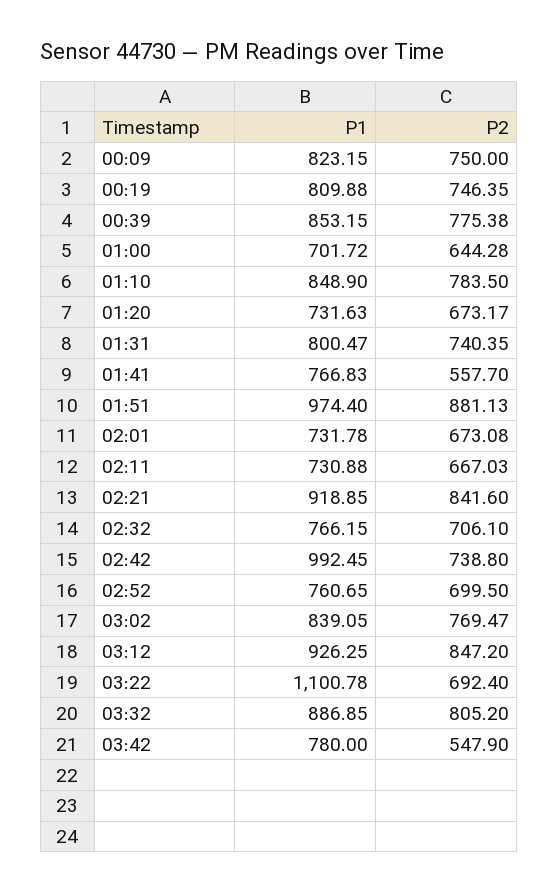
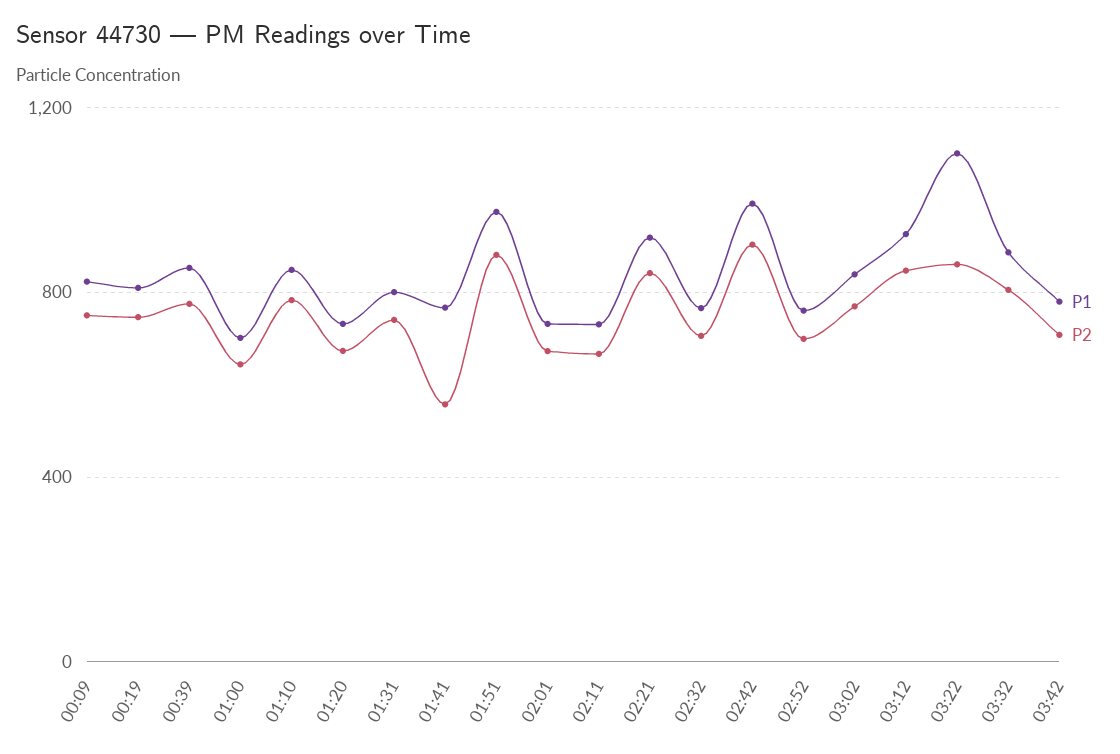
  {
    "P1": {
      "00:09": 823.15,
      "00:19": 809.88,
      "00:39": 853.15,
      "01:00": 701.72,
      "01:10": 848.9,
      "01:20": 731.63,
      "01:31": 800.47,
      "01:41": 766.83,
      "01:51": 974.4,
      "02:01": 731.78,
      "02:11": 730.88,
      "02:21": 918.85,
      "02:32": 766.15,
      "02:42": 992.45,
      "02:52": 760.65,
      "03:02": 839.05,
      "03:12": 926.25,
      "03:22": 1100.78,
      "03:32": 886.85,
      "03:42": 780
    },
    "P2": {
      "00:09": 750,
      "00:19": 746.35,
      "00:39": 775.38,
      "01:00": 644.28,
      "01:10": 783.5,
      "01:20": 673.17,
      "01:31": 740.35,
      "01:41": 557.7,
      "01:51": 881.13,
      "02:01": 673.08,
      "02:11": 667.03,
      "02:21": 841.6,
      "02:32": 706.1,
-     "02:42": 738.8,
+     "02:42": 900,
      "02:52": 699.5,
      "03:02": 769.47,
      "03:12": 847.2,
-     "03:22": 692.4,
+     "03:22": 850,
      "03:32": 805.2,
-     "03:42": 547.9
+     "03:42": 700
    }
  }

